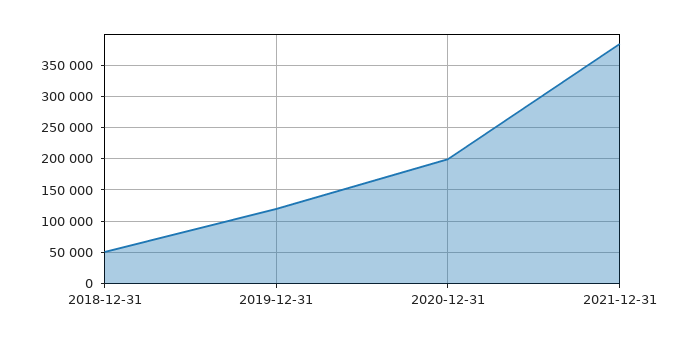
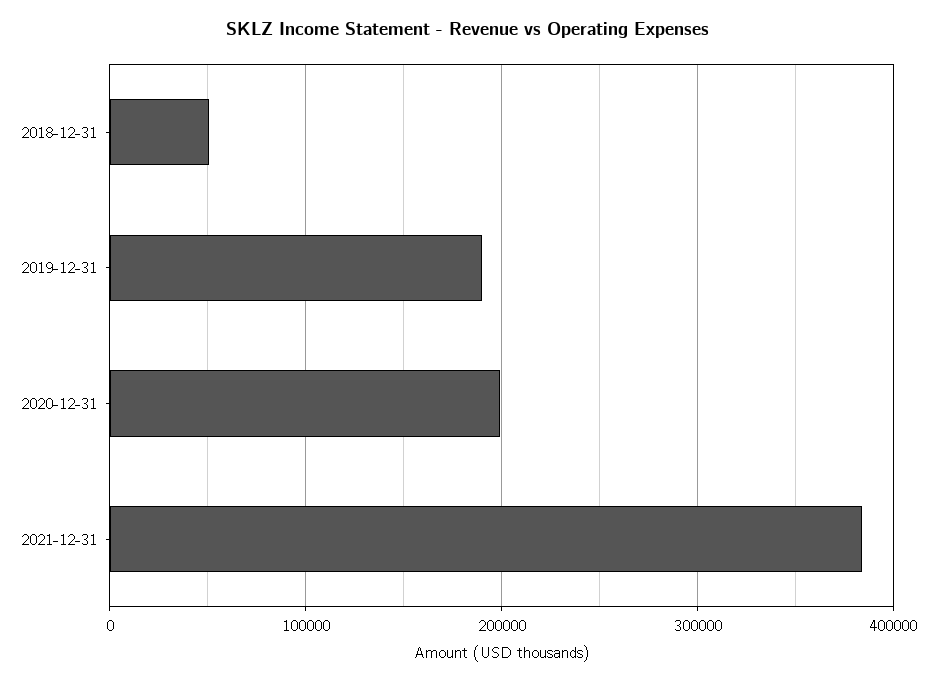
  {
    "2018-12-31": 50000,
-   "2019-12-31": 120000,
+   "2019-12-31": 190000,
    "2020-12-31": 200000,
    "2021-12-31": 380000
  }

